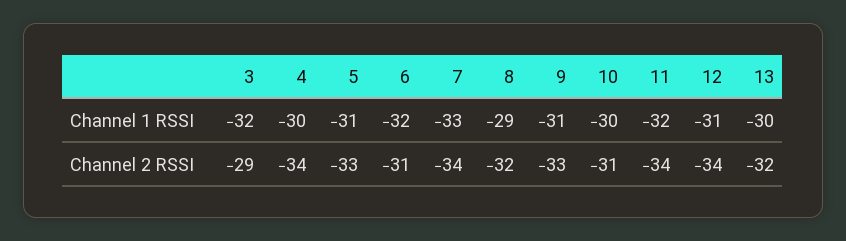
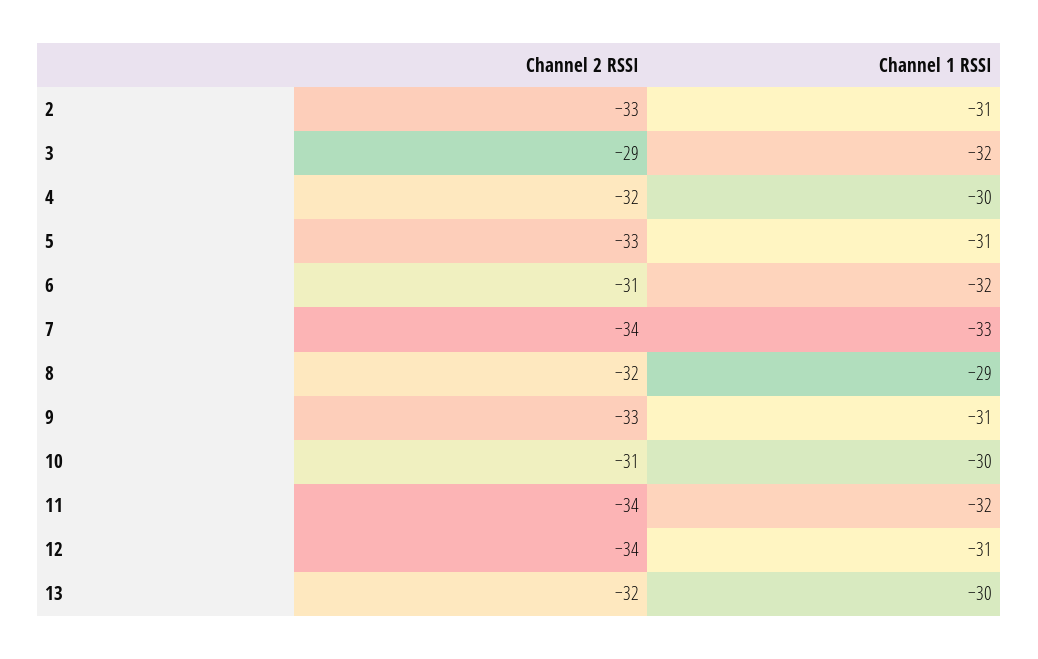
  {
    "3": {
      "Channel 1 RSSI": -32,
      "Channel 2 RSSI": -29
    },
    "4": {
      "Channel 1 RSSI": -30,
-     "Channel 2 RSSI": -34
+     "Channel 2 RSSI": -32
    },
    "5": {
      "Channel 1 RSSI": -31,
      "Channel 2 RSSI": -33
    },
    "6": {
      "Channel 1 RSSI": -32,
      "Channel 2 RSSI": -31
    },
    "7": {
      "Channel 1 RSSI": -33,
      "Channel 2 RSSI": -34
    },
    "8": {
      "Channel 1 RSSI": -29,
      "Channel 2 RSSI": -32
    },
    "9": {
      "Channel 1 RSSI": -31,
      "Channel 2 RSSI": -33
    },
    "10": {
      "Channel 1 RSSI": -30,
      "Channel 2 RSSI": -31
    },
    "11": {
      "Channel 1 RSSI": -32,
      "Channel 2 RSSI": -34
    },
    "12": {
      "Channel 1 RSSI": -31,
      "Channel 2 RSSI": -34
    },
    "13": {
      "Channel 1 RSSI": -30,
      "Channel 2 RSSI": -32
-   }
+   },
+   "2": {
+     "Channel 2 RSSI": -33,
+     "Channel 1 RSSI": -31
+   }
  }

